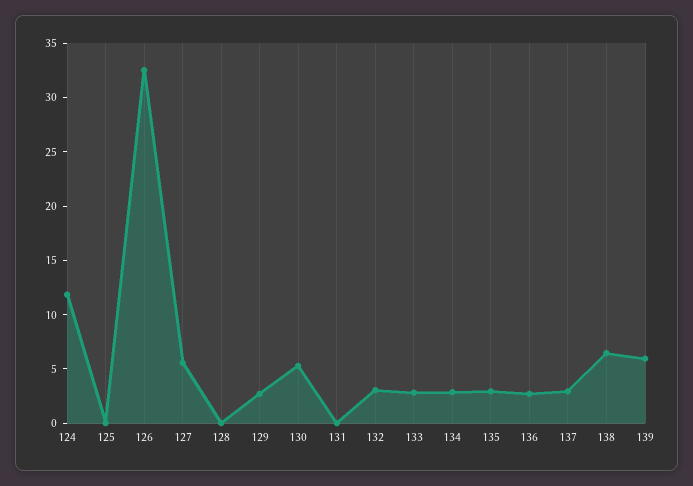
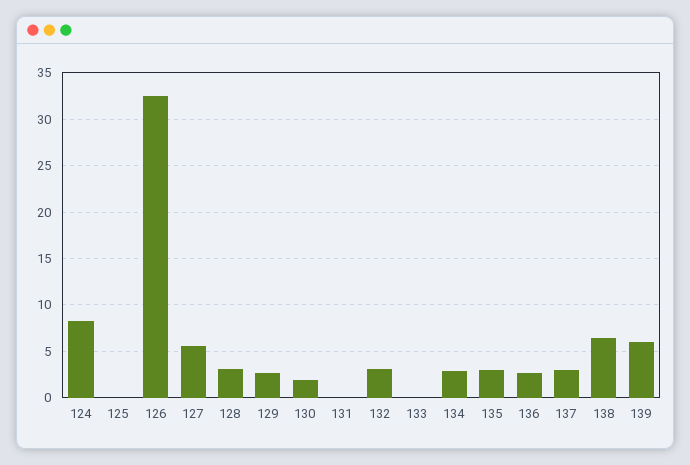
  {
-   "124": 12,
+   "124": 8,
    "125": 0,
    "126": 33,
    "127": 6,
-   "128": 0,
+   "128": 3,
    "129": 3,
-   "130": 5,
+   "130": 2,
    "131": 0,
    "132": 3,
-   "133": 3,
+   "133": 0,
    "134": 3,
    "135": 3,
    "136": 3,
    "137": 3,
    "138": 6,
    "139": 6
  }

